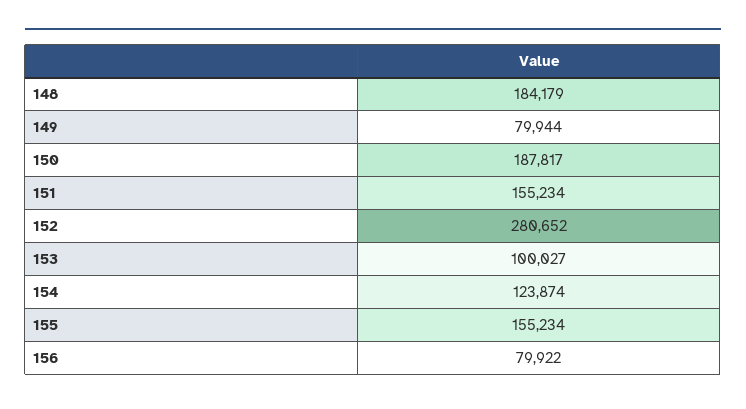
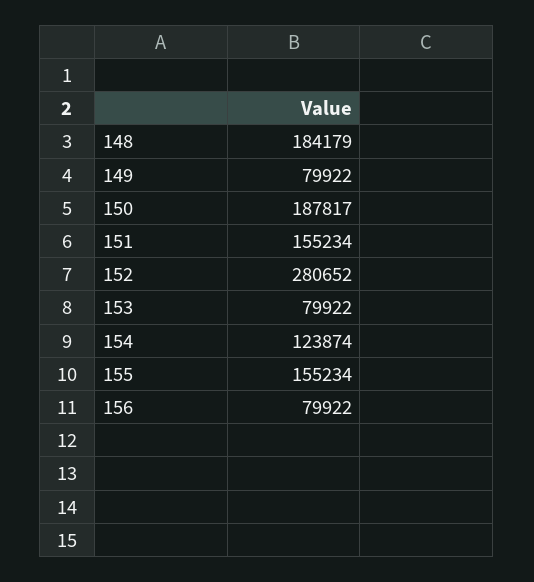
  {
    "148": 184179,
-   "149": 79944,
+   "149": 79922,
    "150": 187817,
    "151": 155234,
    "152": 280652,
-   "153": 100027,
+   "153": 79922,
    "154": 123874,
    "155": 155234,
    "156": 79922
  }

